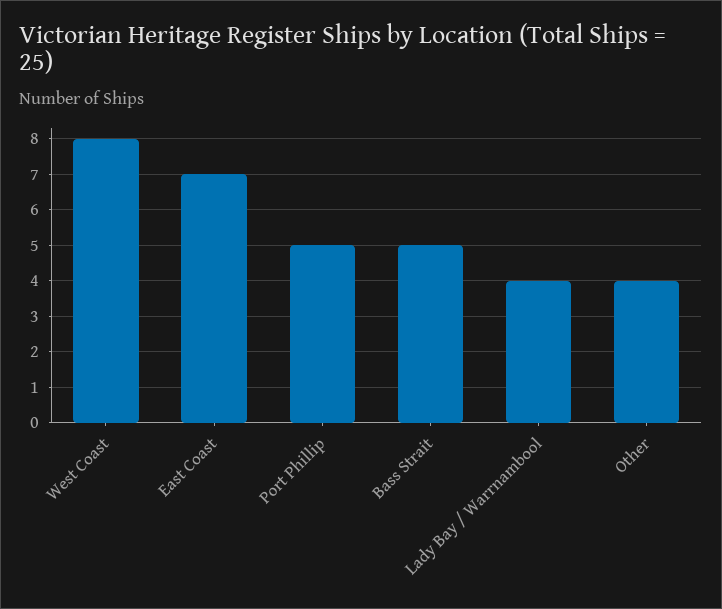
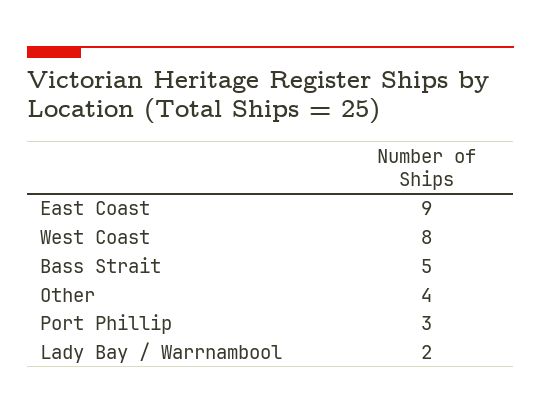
  {
    "West Coast": 8,
-   "East Coast": 7,
+   "East Coast": 9,
-   "Port Phillip": 5,
+   "Port Phillip": 3,
    "Bass Strait": 5,
-   "Lady Bay / Warrnambool": 4,
+   "Lady Bay / Warrnambool": 2,
    "Other": 4
  }

